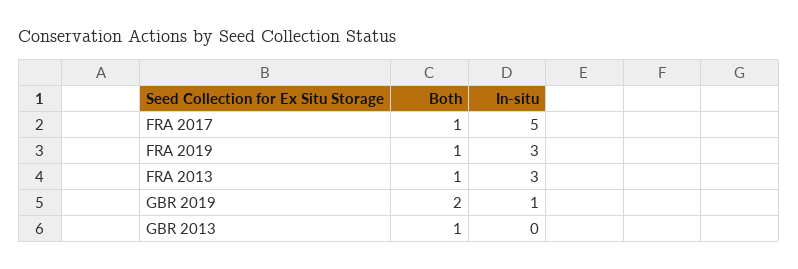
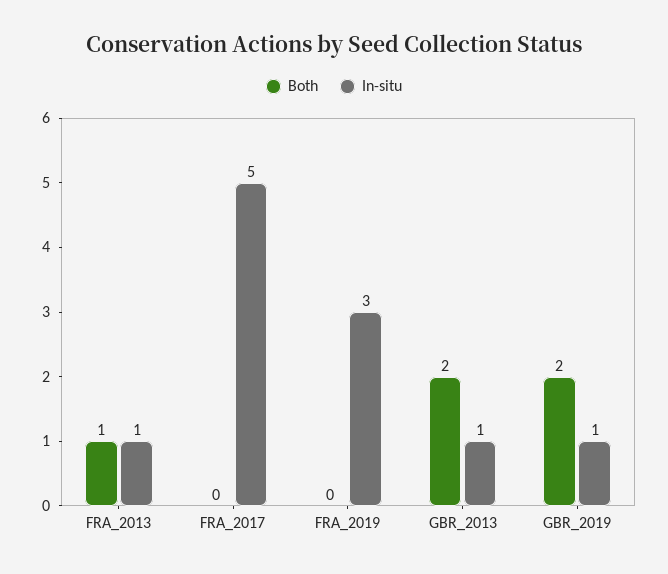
  {
    "Both": {
-     "FRA 2017": 1,
+     "FRA 2017": 0,
-     "FRA 2019": 1,
+     "FRA 2019": 0,
      "FRA 2013": 1,
      "GBR 2019": 2,
-     "GBR 2013": 1
+     "GBR 2013": 2
    },
    "In-situ": {
      "FRA 2017": 5,
      "FRA 2019": 3,
-     "FRA 2013": 3,
+     "FRA 2013": 1,
      "GBR 2019": 1,
-     "GBR 2013": 0
+     "GBR 2013": 1
    }
  }

